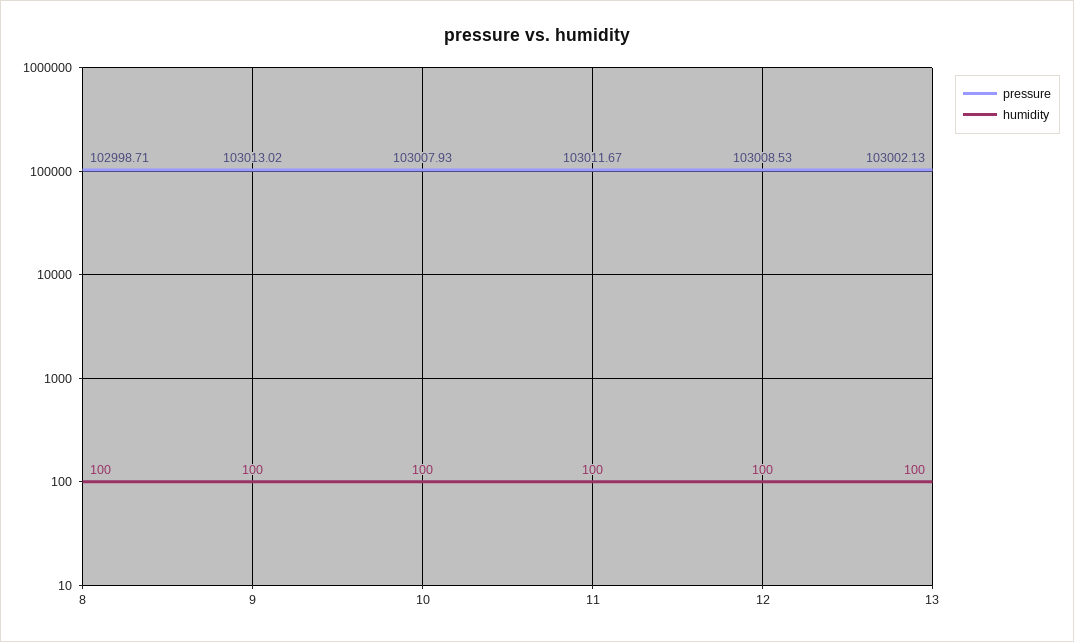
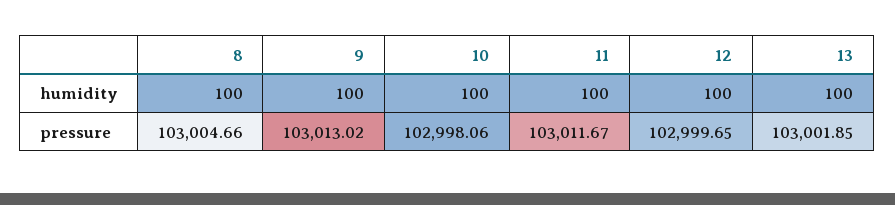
  {
    "pressure": {
-     "8": 102998.71,
+     "8": 103004.66,
      "9": 103013.02,
-     "10": 103007.93,
+     "10": 102998.06,
      "11": 103011.67,
-     "12": 103008.53,
+     "12": 102999.65,
-     "13": 103002.13
+     "13": 103001.85
    },
    "humidity": {
      "8": 100,
      "9": 100,
      "10": 100,
      "11": 100,
      "12": 100,
      "13": 100
    }
  }

